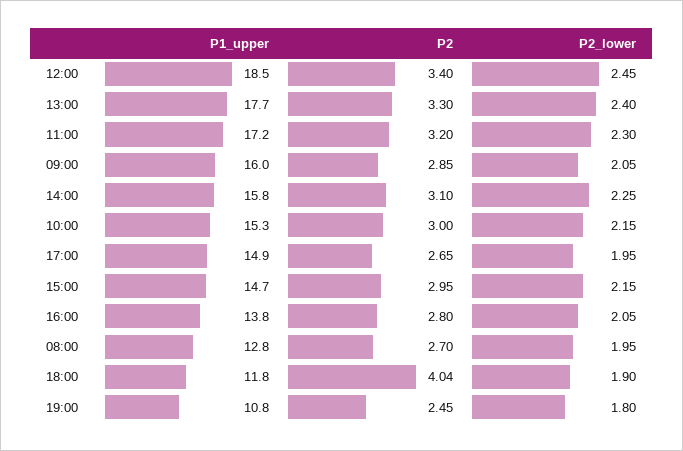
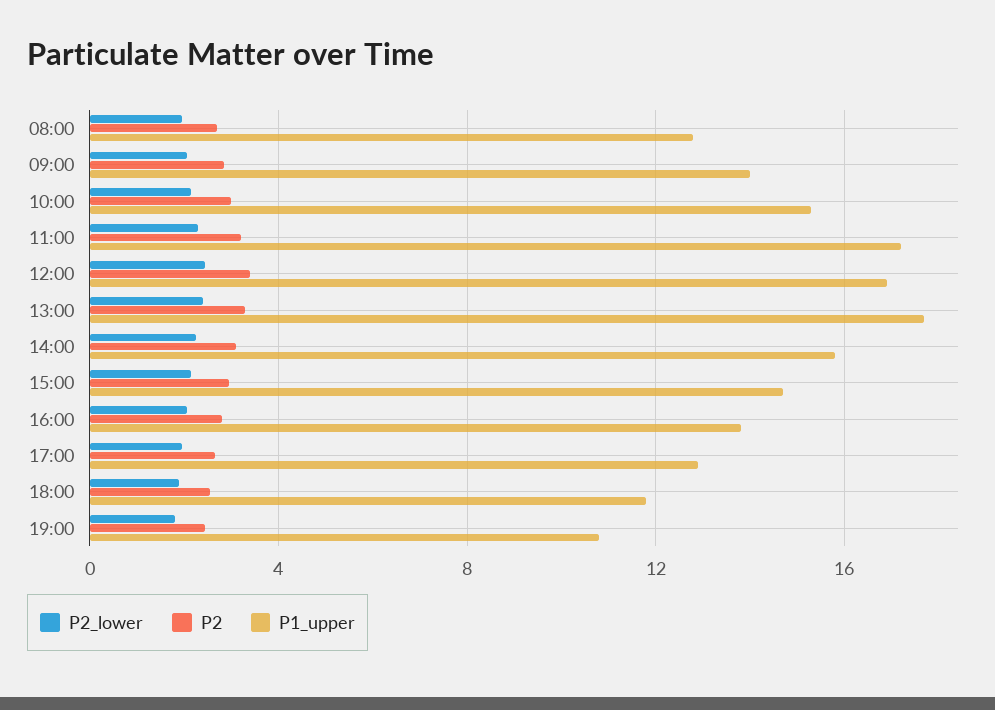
  {
    "P1_upper": {
-     "12:00": 18.5,
+     "12:00": 17,
      "13:00": 17.7,
      "11:00": 17.2,
-     "09:00": 16,
+     "09:00": 14,
      "14:00": 15.8,
      "10:00": 15.3,
-     "17:00": 14.9,
+     "17:00": 13,
      "15:00": 14.7,
      "16:00": 13.8,
      "08:00": 12.8,
      "18:00": 11.8,
      "19:00": 10.8
    },
    "P2": {
      "12:00": 3.4,
      "13:00": 3.3,
      "11:00": 3.2,
      "09:00": 2.85,
      "14:00": 3.1,
      "10:00": 3,
      "17:00": 2.65,
      "15:00": 2.95,
      "16:00": 2.8,
      "08:00": 2.7,
-     "18:00": 4.04,
+     "18:00": 2.5,
      "19:00": 2.45
    },
    "P2_lower": {
      "12:00": 2.45,
      "13:00": 2.4,
      "11:00": 2.3,
      "09:00": 2.05,
      "14:00": 2.25,
      "10:00": 2.15,
      "17:00": 1.95,
      "15:00": 2.15,
      "16:00": 2.05,
      "08:00": 1.95,
      "18:00": 1.9,
      "19:00": 1.8
    }
  }

